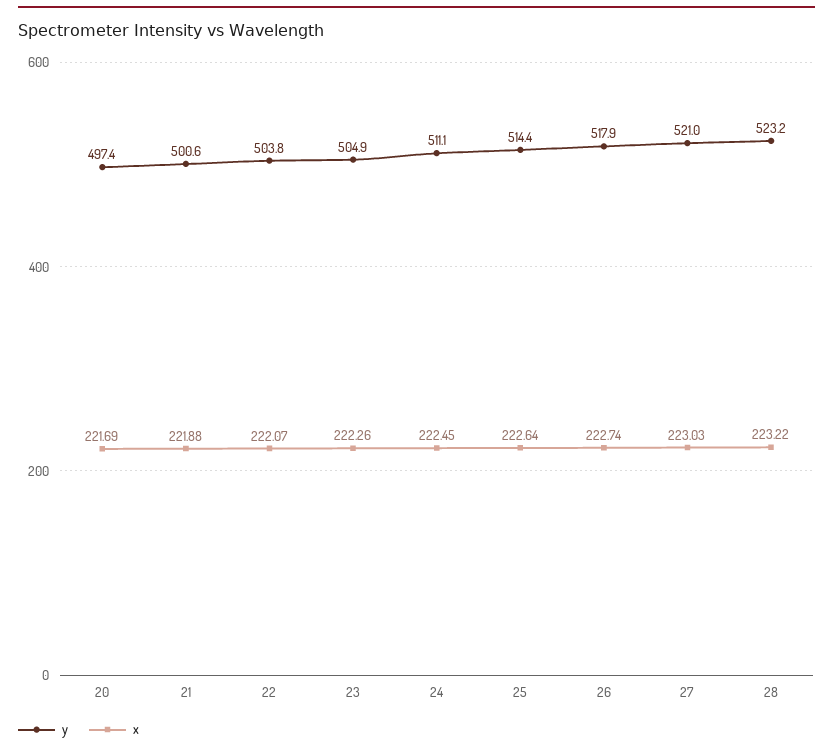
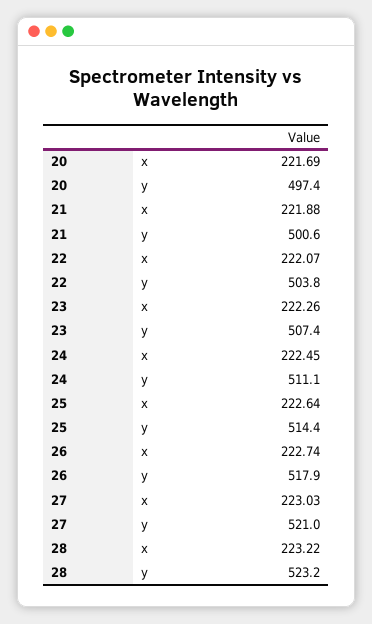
  {
    "y": {
      "20": 497.4,
      "21": 500.6,
      "22": 503.8,
-     "23": 504.9,
+     "23": 507.4,
      "24": 511.1,
      "25": 514.4,
      "26": 517.9,
      "27": 521,
      "28": 523.2
    },
    "x": {
      "20": 221.69,
      "21": 221.88,
      "22": 222.07,
      "23": 222.26,
      "24": 222.45,
      "25": 222.64,
      "26": 222.74,
      "27": 223.03,
      "28": 223.22
    }
  }

